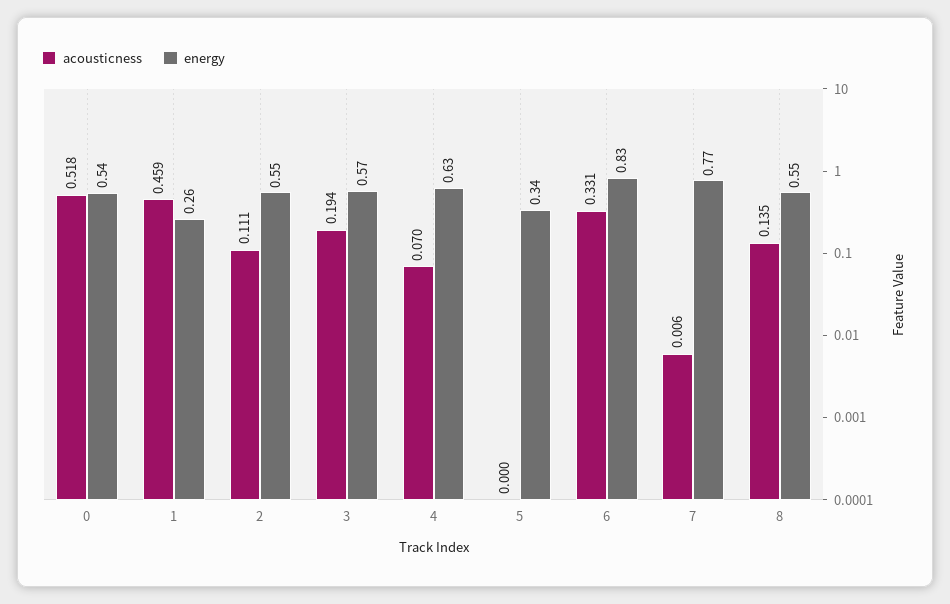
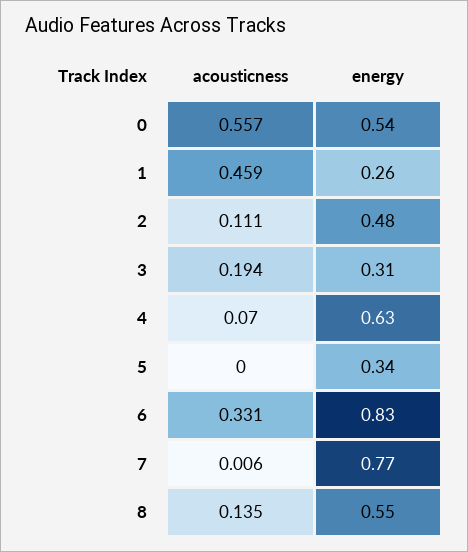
  {
    "acousticness": {
-     "0": 0.518,
+     "0": 0.557,
      "1": 0.459,
      "2": 0.111,
      "3": 0.194,
      "4": 0.07,
      "5": 0,
      "6": 0.331,
      "7": 0.006,
      "8": 0.135
    },
    "energy": {
      "0": 0.54,
      "1": 0.26,
-     "2": 0.55,
+     "2": 0.48,
-     "3": 0.57,
+     "3": 0.31,
      "4": 0.63,
      "5": 0.34,
      "6": 0.83,
      "7": 0.77,
      "8": 0.55
    }
  }

